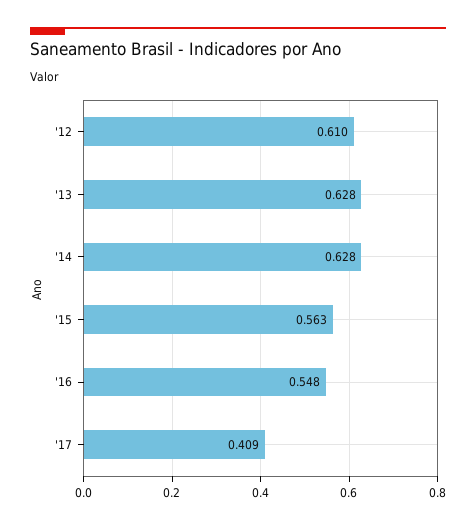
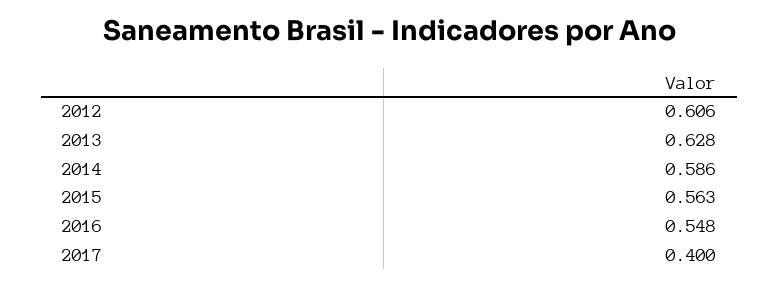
  {
-   "'12": 0.61,
+   "'12": 0.606,
    "'13": 0.628,
-   "'14": 0.628,
+   "'14": 0.586,
    "'15": 0.563,
    "'16": 0.548,
-   "'17": 0.409
+   "'17": 0.4
  }

